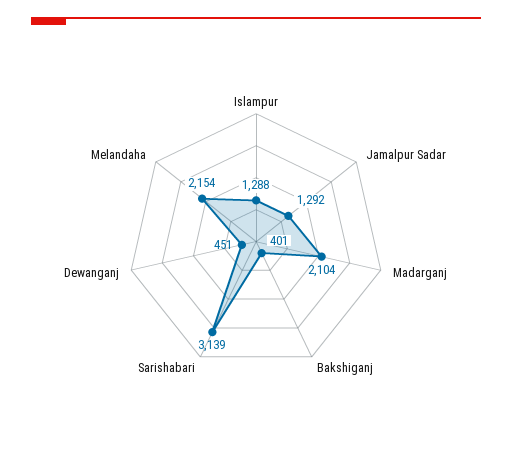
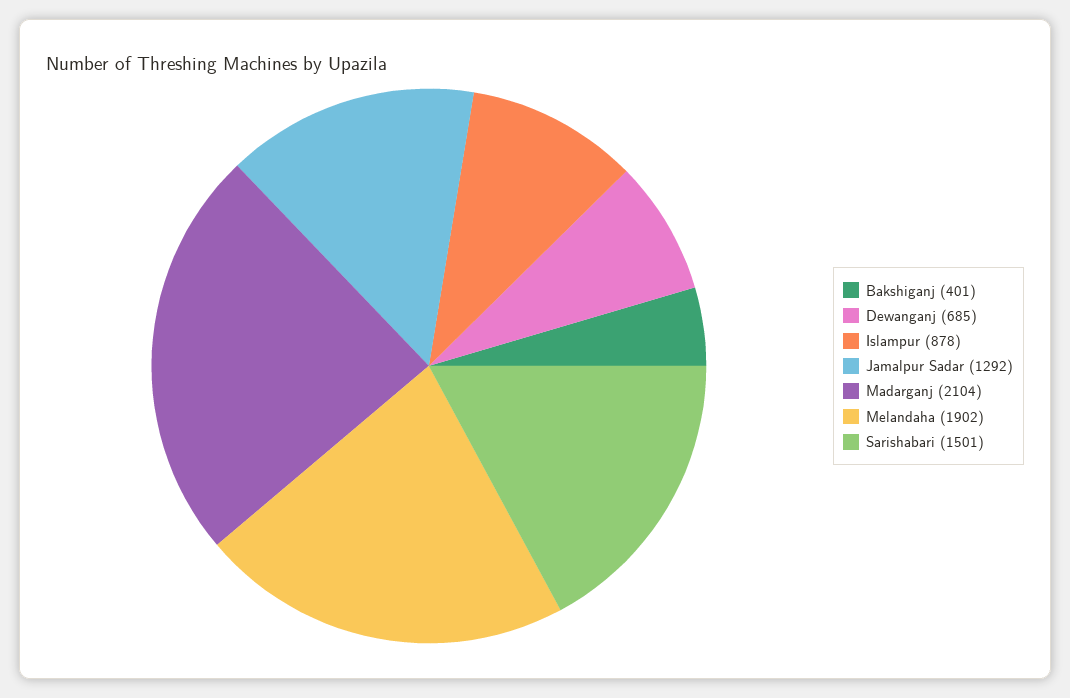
  {
-   "Islampur": 1288,
+   "Islampur": 878,
    "Jamalpur Sadar": 1292,
    "Madarganj": 2104,
    "Bakshiganj": 401,
-   "Sarishabari": 3139,
+   "Sarishabari": 1501,
-   "Dewanganj": 451,
+   "Dewanganj": 685,
-   "Melandaha": 2154
+   "Melandaha": 1902
  }

